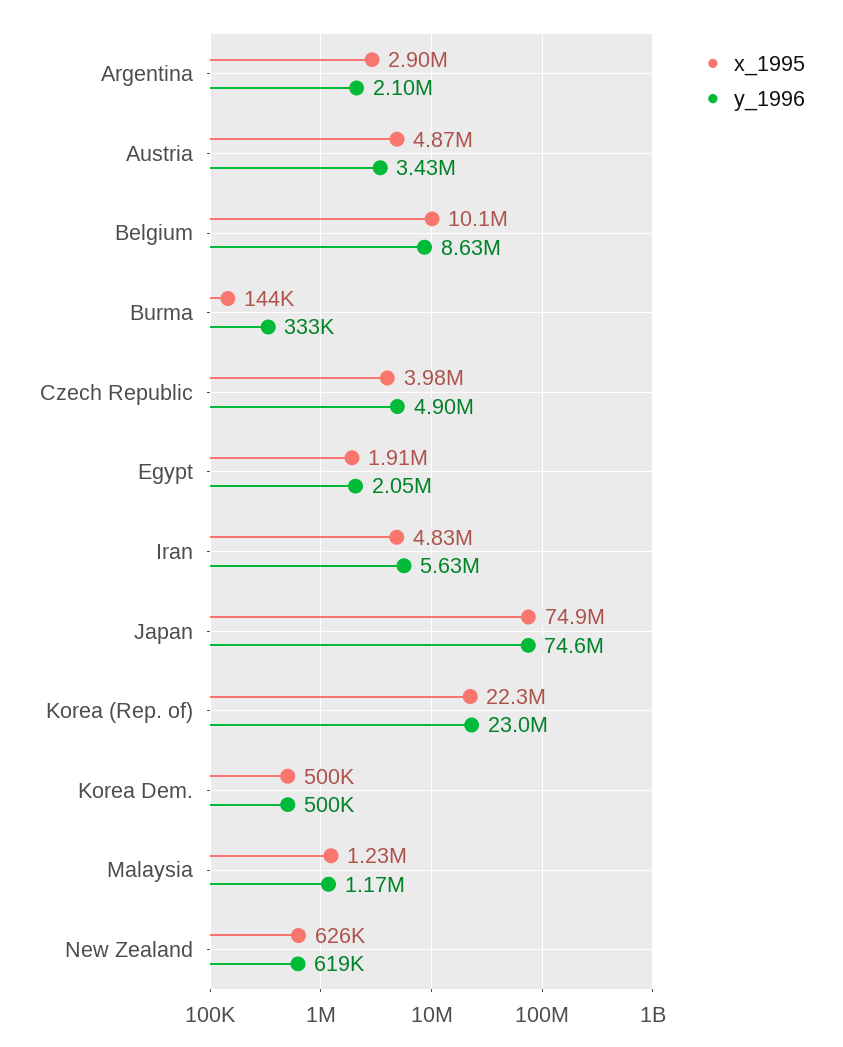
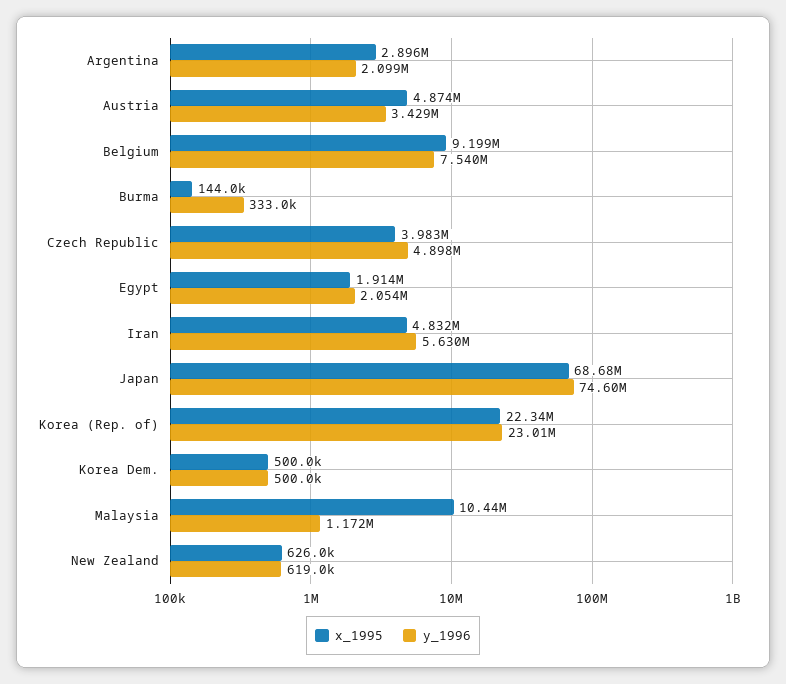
  {
    "x_1995": {
      "Argentina": 2896000,
      "Austria": 4874000,
-     "Belgium": 10100000,
+     "Belgium": 9199000,
      "Burma": 144000,
      "Czech Republic": 3983000,
      "Egypt": 1914000,
      "Iran": 4832000,
-     "Japan": 74900000,
+     "Japan": 68680000,
      "Korea (Rep. of)": 22340000,
      "Korea Dem.": 500000,
-     "Malaysia": 1230000,
+     "Malaysia": 10440000,
      "New Zealand": 626000
    },
    "y_1996": {
      "Argentina": 2099000,
      "Austria": 3429000,
-     "Belgium": 8630000,
+     "Belgium": 7540000,
      "Burma": 333000,
      "Czech Republic": 4898000,
      "Egypt": 2054000,
      "Iran": 5630000,
      "Japan": 74600000,
      "Korea (Rep. of)": 23010000,
      "Korea Dem.": 500000,
      "Malaysia": 1172000,
      "New Zealand": 619000
    }
  }

